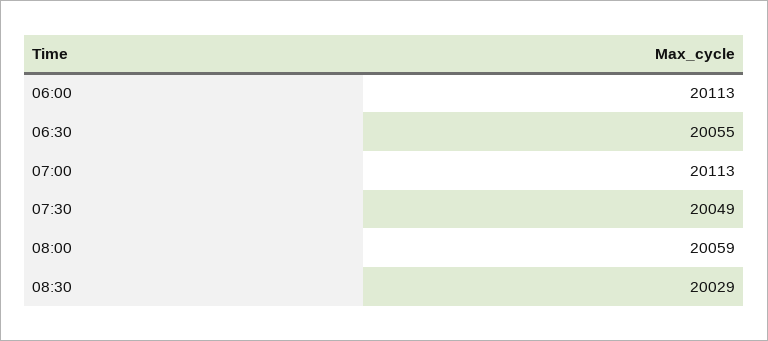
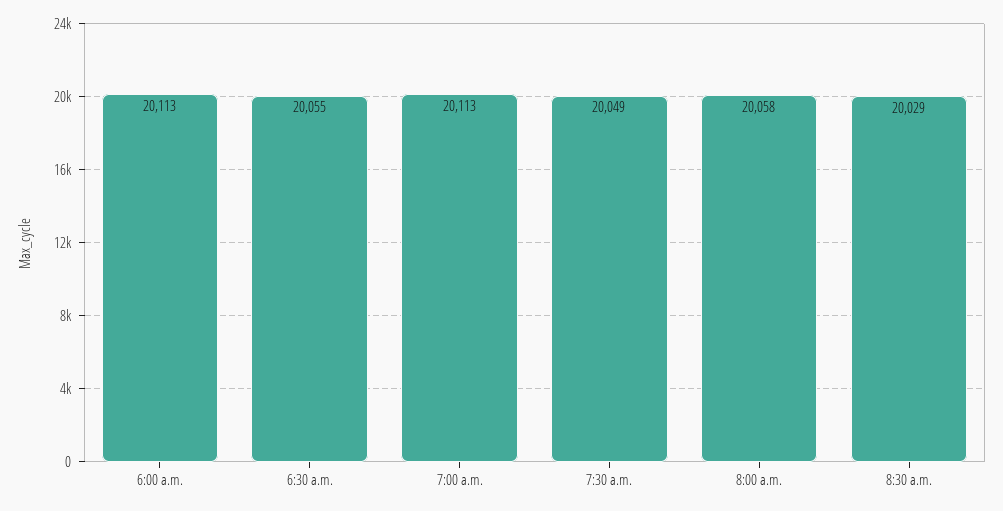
  {
    "06:00": 20113,
    "06:30": 20055,
    "07:00": 20113,
    "07:30": 20049,
-   "08:00": 20059,
+   "08:00": 20058,
    "08:30": 20029
  }

